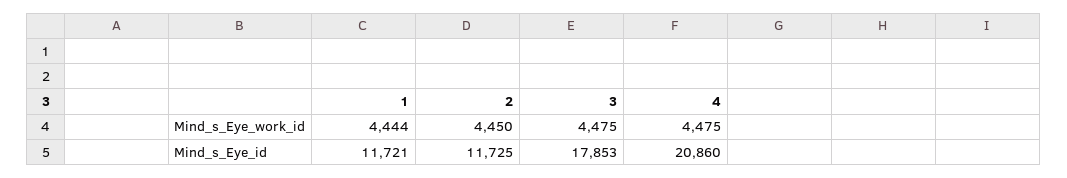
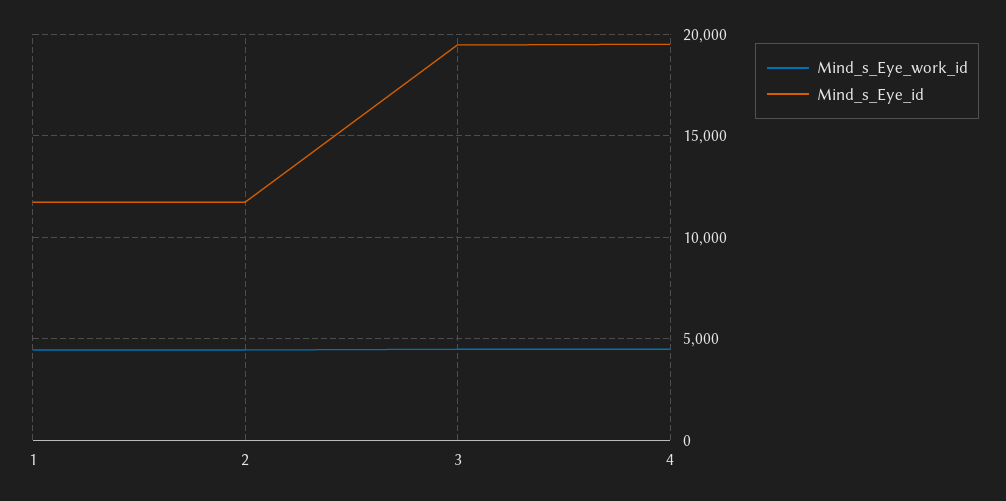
  {
    "Mind_s_Eye_work_id": {
      "1": 4444,
      "2": 4450,
      "3": 4475,
      "4": 4475
    },
    "Mind_s_Eye_id": {
      "1": 11721,
      "2": 11725,
-     "3": 17853,
+     "3": 19500,
-     "4": 20860
+     "4": 19500
    }
  }

